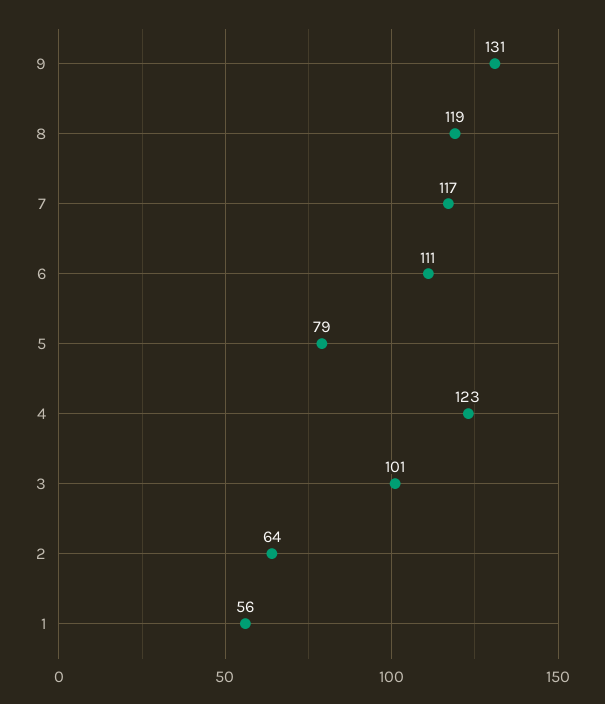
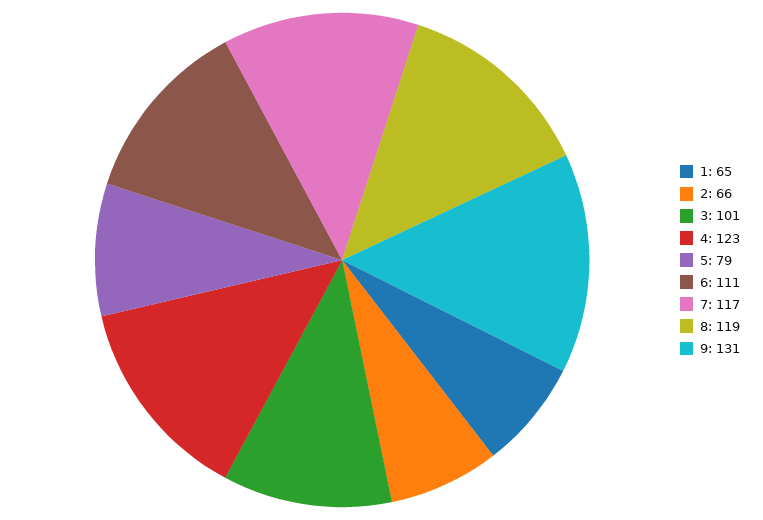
  {
    "9": 131,
    "8": 119,
    "7": 117,
    "6": 111,
    "5": 79,
    "4": 123,
    "3": 101,
-   "2": 64,
+   "2": 66,
-   "1": 56
+   "1": 65
  }

